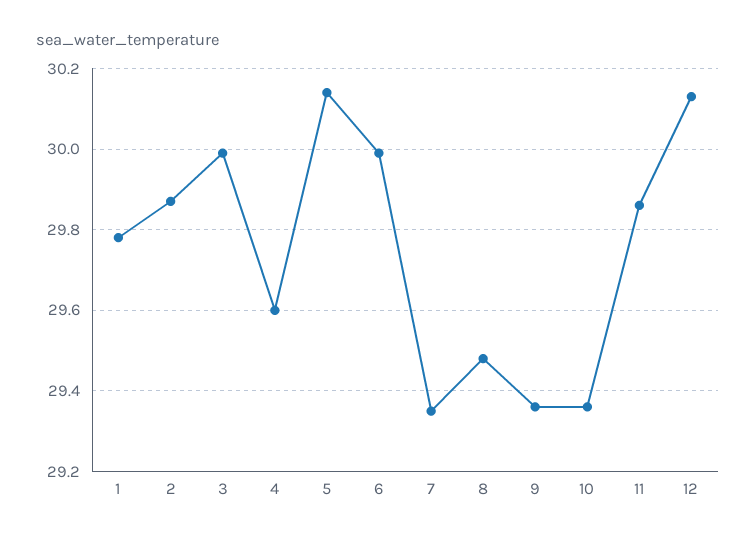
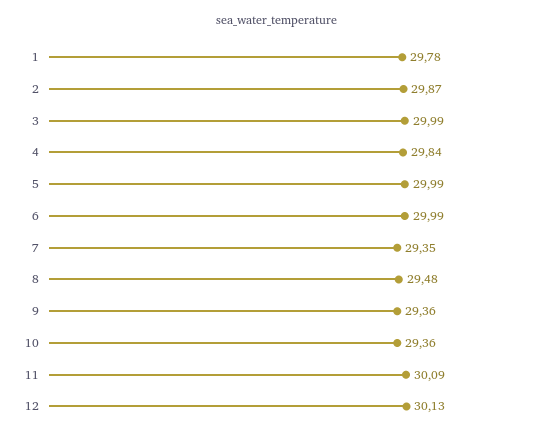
  {
    "1": 29.78,
    "2": 29.87,
    "3": 29.99,
-   "4": 29.6,
+   "4": 29.84,
-   "5": 30.15,
+   "5": 29.99,
    "6": 29.99,
    "7": 29.35,
    "8": 29.48,
    "9": 29.36,
    "10": 29.36,
-   "11": 29.85,
+   "11": 30.09,
    "12": 30.13
  }

